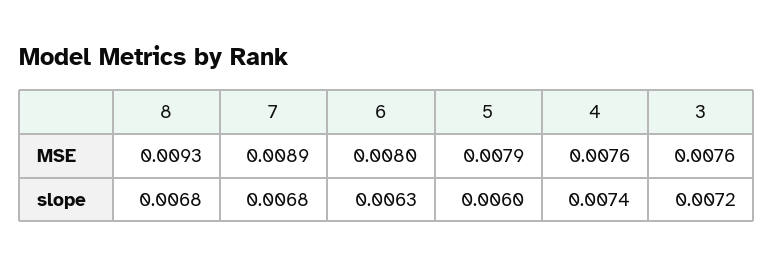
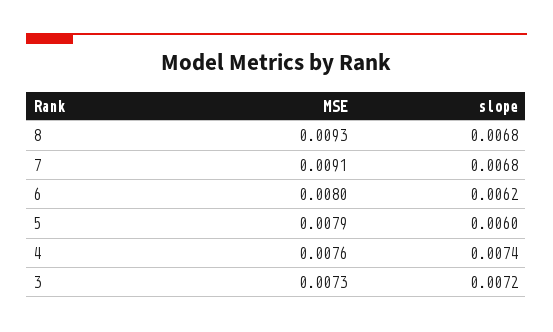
  {
    "8": {
      "MSE": 0.0093,
      "slope": 0.0068
    },
    "7": {
-     "MSE": 0.0089,
+     "MSE": 0.0091,
      "slope": 0.0068
    },
    "6": {
      "MSE": 0.008,
-     "slope": 0.0063
+     "slope": 0.0062
    },
    "5": {
      "MSE": 0.0079,
      "slope": 0.006
    },
    "4": {
      "MSE": 0.0076,
      "slope": 0.0074
    },
    "3": {
-     "MSE": 0.0076,
+     "MSE": 0.0073,
      "slope": 0.0072
    }
  }

